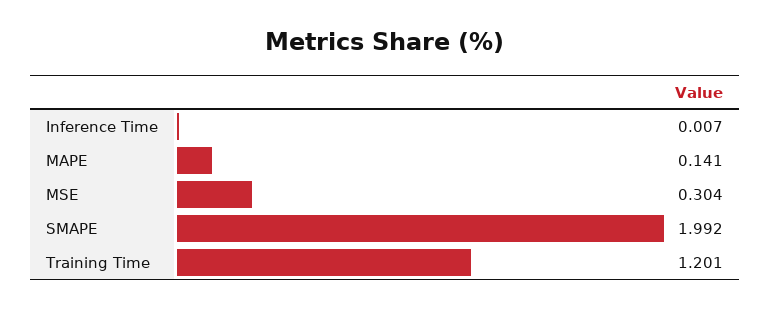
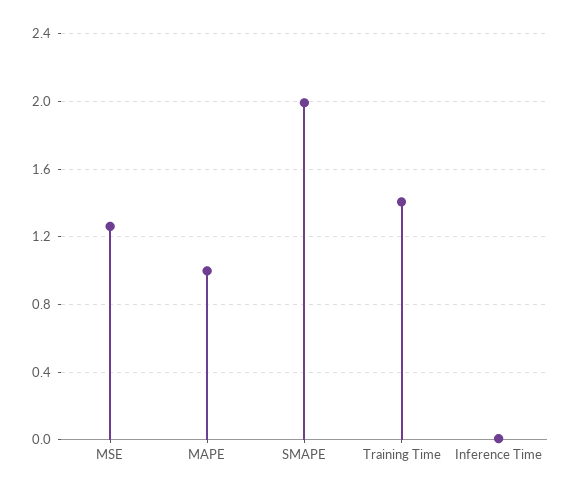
  {
    "Inference Time": 0.007,
-   "MAPE": 0.141,
+   "MAPE": 1,
-   "MSE": 0.304,
+   "MSE": 1.25,
    "SMAPE": 1.992,
-   "Training Time": 1.201
+   "Training Time": 1.4
  }

